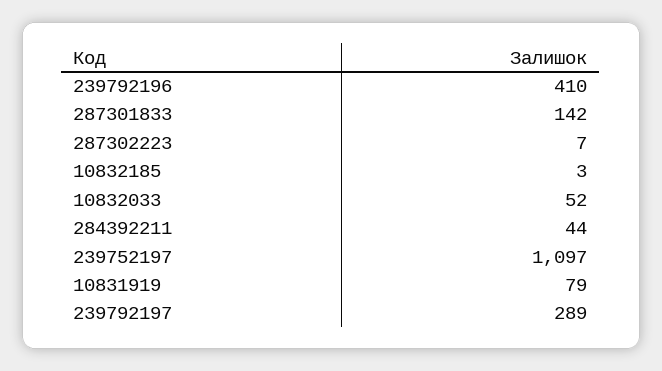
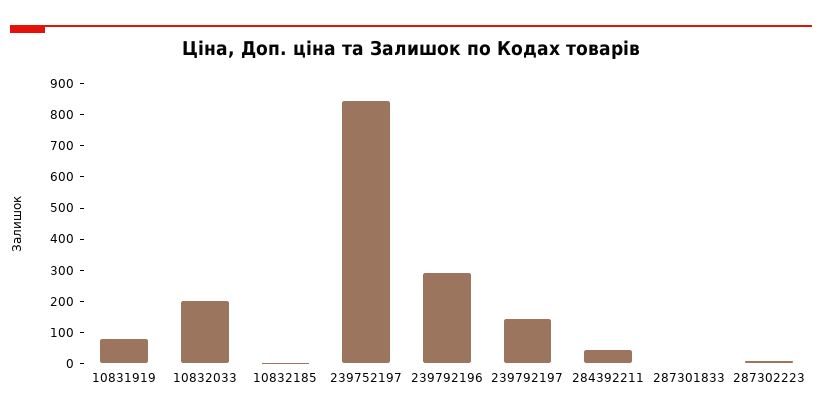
  {
-   "239792196": 410,
+   "239792196": 300,
-   "287301833": 142,
+   "287301833": 0,
    "287302223": 7,
    "10832185": 3,
-   "10832033": 52,
+   "10832033": 200,
    "284392211": 44,
-   "239752197": 1097,
+   "239752197": 850,
    "10831919": 79,
-   "239792197": 289
+   "239792197": 150
  }

